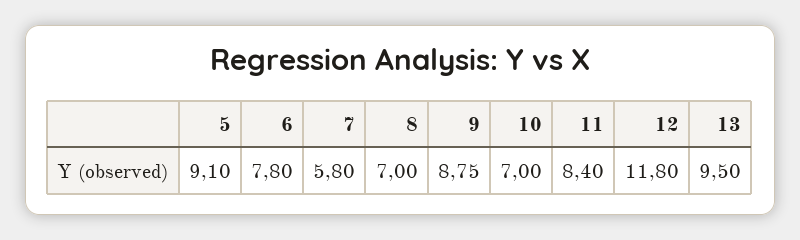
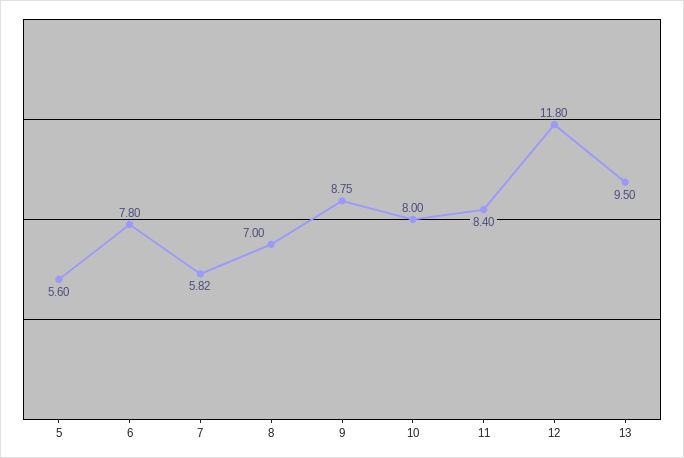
  {
-   "5": 9.1,
+   "5": 5.6,
    "6": 7.8,
-   "7": 5.8,
+   "7": 5.82,
    "8": 7,
    "9": 8.75,
-   "10": 7,
+   "10": 8,
    "11": 8.4,
    "12": 11.8,
    "13": 9.5
  }

